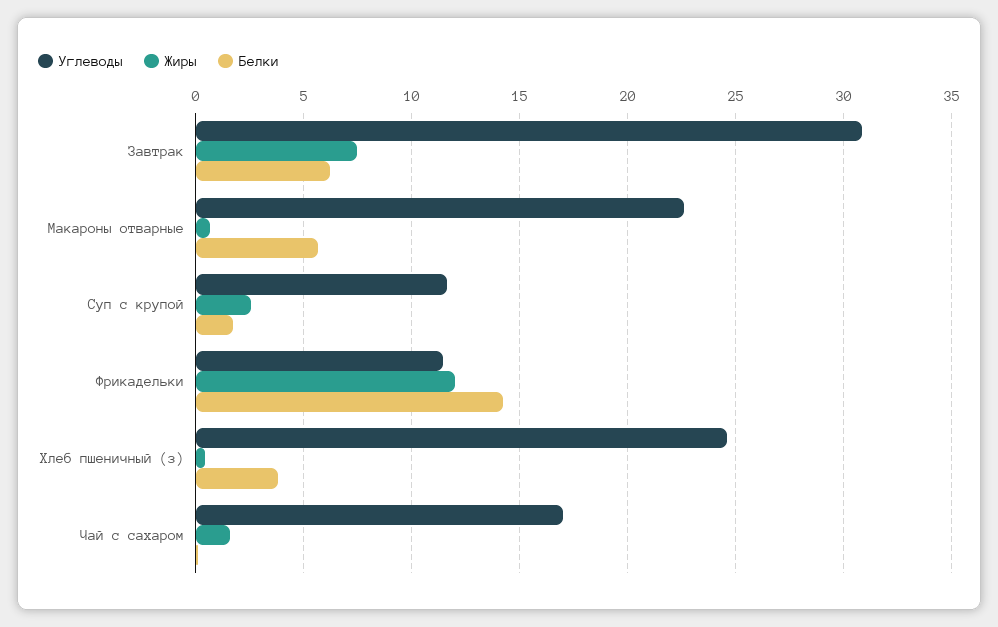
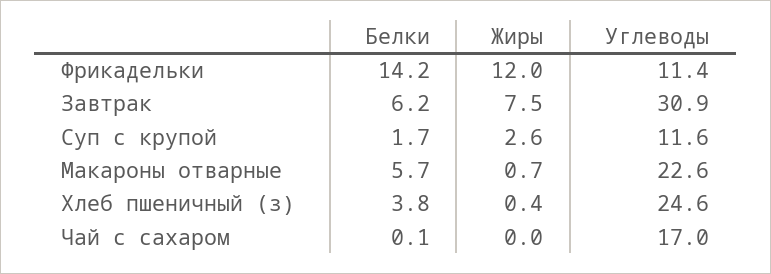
  {
    "Углеводы": {
      "Завтрак": 30.9,
      "Макароны отварные": 22.6,
      "Суп с крупой": 11.6,
      "Фрикадельки": 11.4,
      "Хлеб пшеничный (з)": 24.6,
      "Чай с сахаром": 17
    },
    "Жиры": {
      "Завтрак": 7.5,
      "Макароны отварные": 0.7,
      "Суп с крупой": 2.6,
      "Фрикадельки": 12,
      "Хлеб пшеничный (з)": 0.4,
-     "Чай с сахаром": 1.5
+     "Чай с сахаром": 0
    },
    "Белки": {
      "Завтрак": 6.2,
      "Макароны отварные": 5.7,
      "Суп с крупой": 1.7,
      "Фрикадельки": 14.2,
      "Хлеб пшеничный (з)": 3.8,
      "Чай с сахаром": 0.1
    }
  }

